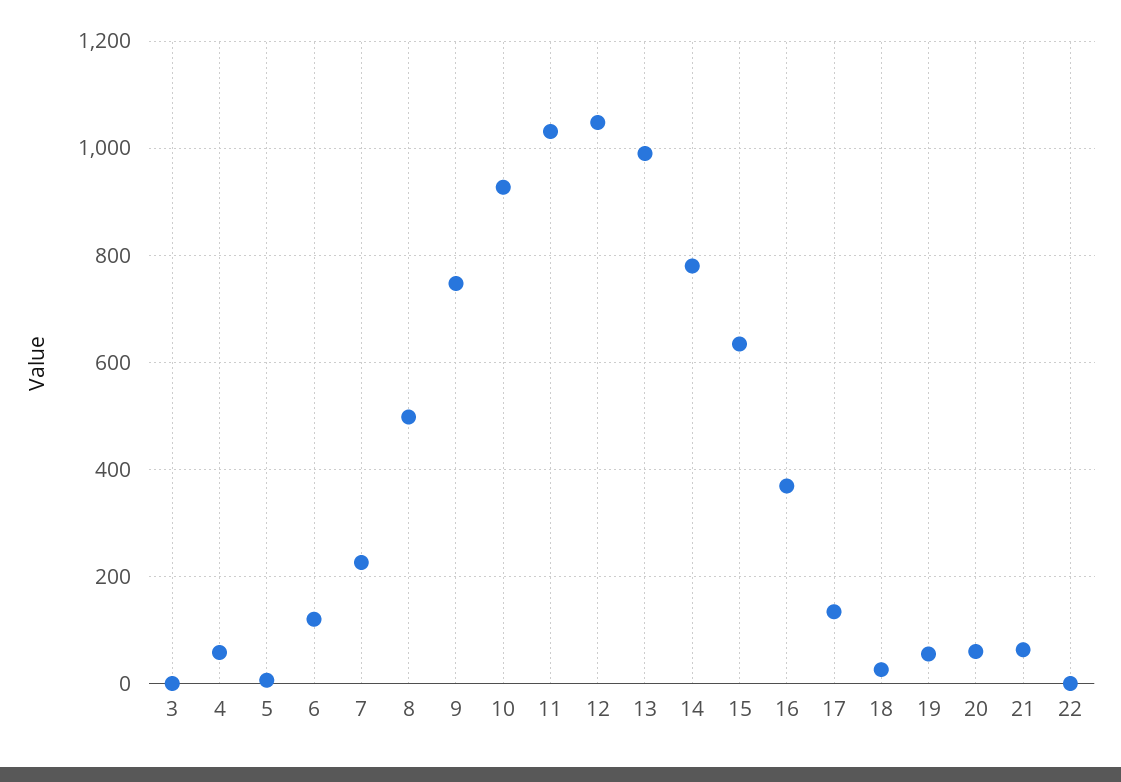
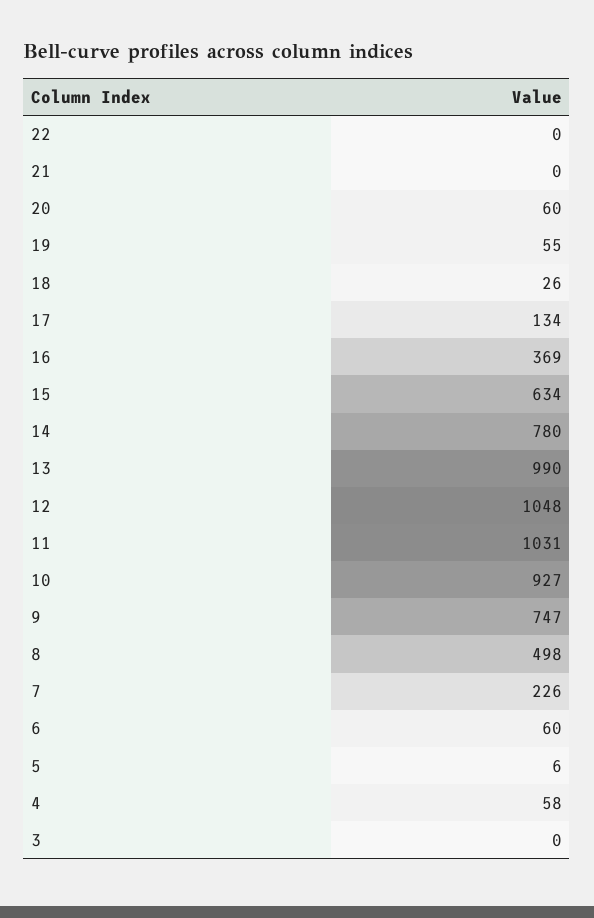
  {
    "3": 0,
    "4": 58,
    "5": 6,
-   "6": 120,
+   "6": 60,
    "7": 226,
    "8": 498,
    "9": 747,
    "10": 927,
    "11": 1031,
    "12": 1048,
    "13": 990,
    "14": 780,
    "15": 634,
    "16": 369,
    "17": 134,
    "18": 26,
    "19": 55,
    "20": 60,
-   "21": 60,
+   "21": 0,
    "22": 0
  }

